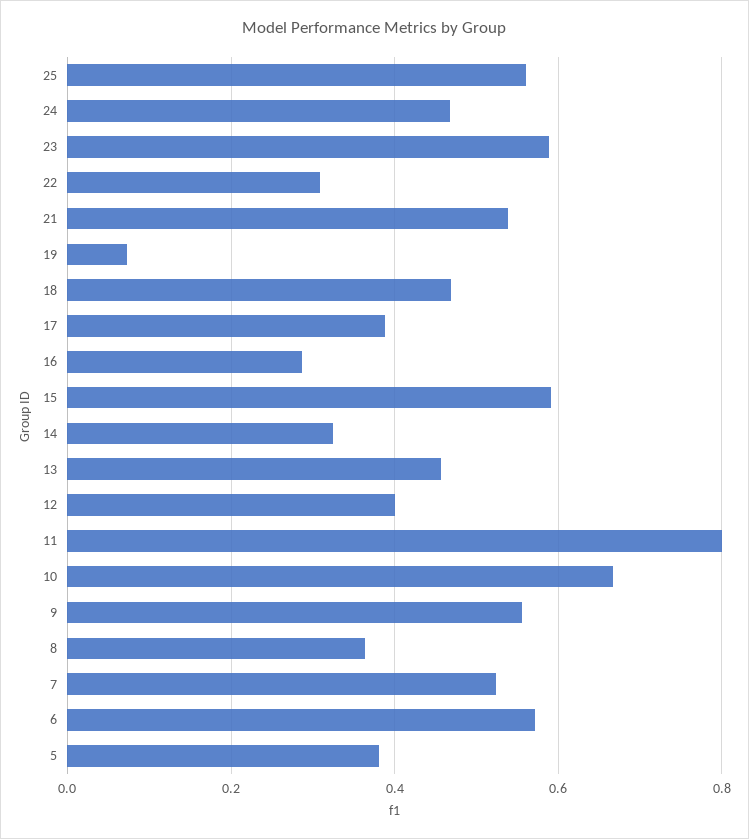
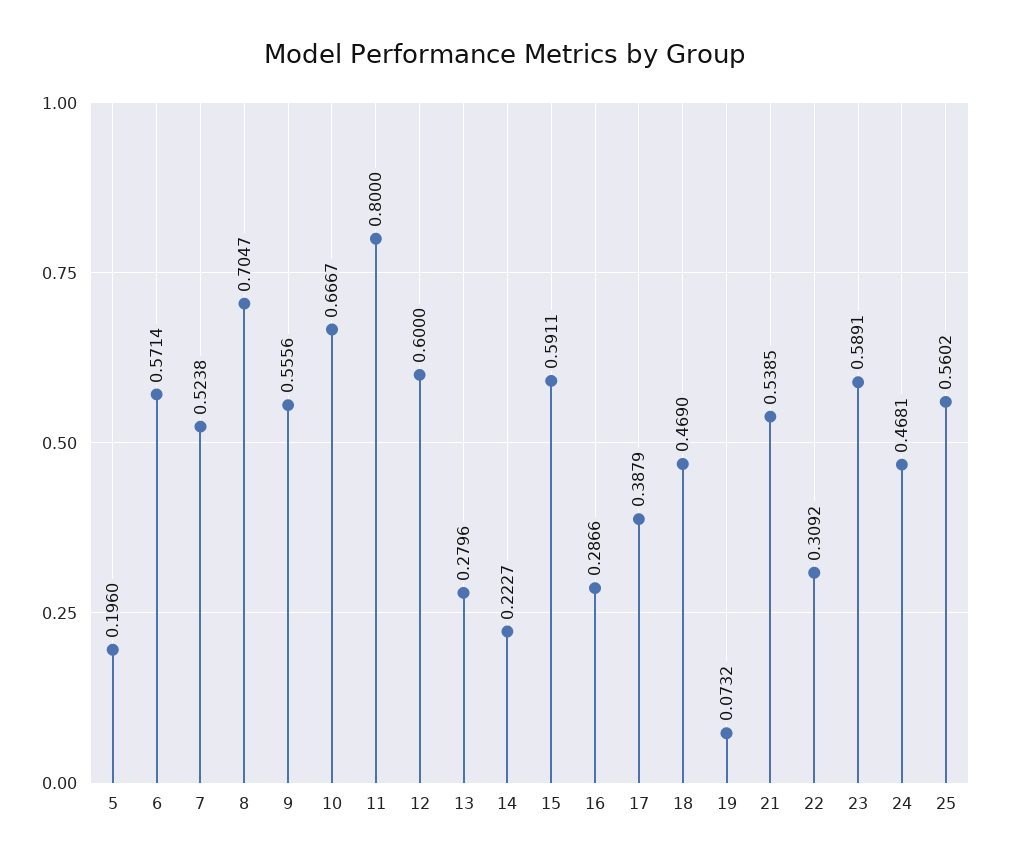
  {
    "25": 0.5602,
    "24": 0.4681,
    "23": 0.5891,
    "22": 0.3092,
    "21": 0.5385,
    "19": 0.0732,
    "18": 0.469,
    "17": 0.3879,
    "16": 0.2866,
    "15": 0.5911,
-   "14": 0.32,
+   "14": 0.2227,
-   "13": 0.46,
+   "13": 0.2796,
-   "12": 0.4,
+   "12": 0.6,
    "11": 0.8,
    "10": 0.6667,
    "9": 0.5556,
-   "8": 0.36,
+   "8": 0.7047,
    "7": 0.5238,
    "6": 0.5714,
-   "5": 0.38
+   "5": 0.196
  }

